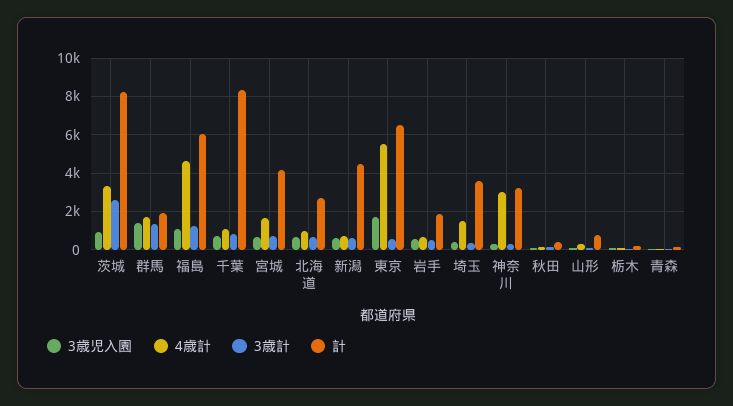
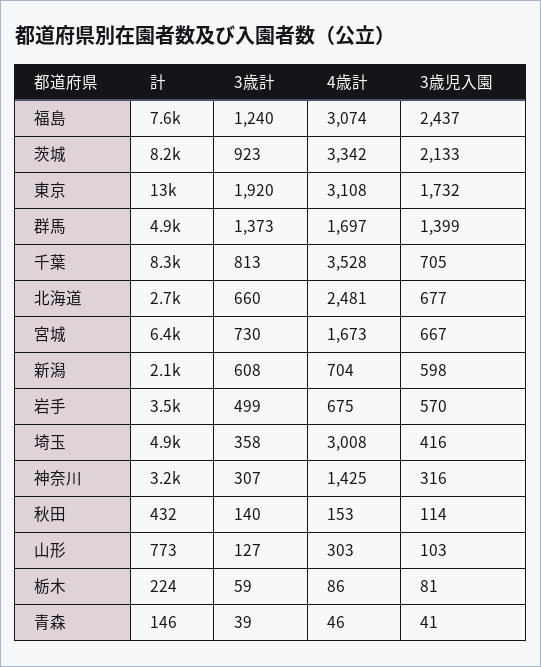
  {
    "3歳児入園": {
-     "茨城": 1000,
+     "茨城": 2133,
      "群馬": 1399,
-     "福島": 1000,
+     "福島": 2437,
      "千葉": 705,
      "宮城": 667,
      "北海道": 677,
      "新潟": 598,
      "東京": 1732,
      "岩手": 570,
      "埼玉": 416,
      "神奈川": 316,
      "秋田": 114,
      "山形": 103,
      "栃木": 81,
      "青森": 41
    },
    "4歳計": {
      "茨城": 3342,
      "群馬": 1697,
-     "福島": 4500,
+     "福島": 3074,
-     "千葉": 1000,
+     "千葉": 3528,
      "宮城": 1673,
-     "北海道": 1000,
+     "北海道": 2481,
      "新潟": 704,
-     "東京": 5500,
+     "東京": 3108,
      "岩手": 675,
-     "埼玉": 1500,
+     "埼玉": 3008,
-     "神奈川": 3000,
+     "神奈川": 1425,
      "秋田": 153,
      "山形": 303,
      "栃木": 86,
      "青森": 46
    },
    "3歳計": {
-     "茨城": 2500,
+     "茨城": 923,
      "群馬": 1373,
      "福島": 1240,
      "千葉": 813,
      "宮城": 730,
      "北海道": 660,
      "新潟": 608,
-     "東京": 500,
+     "東京": 1920,
      "岩手": 499,
      "埼玉": 358,
      "神奈川": 307,
      "秋田": 140,
      "山形": 127,
      "栃木": 59,
      "青森": 39
    },
    "計": {
      "茨城": 8200,
-     "群馬": 2000,
+     "群馬": 4900,
-     "福島": 6000,
+     "福島": 7600,
      "千葉": 8300,
-     "宮城": 4000,
+     "宮城": 6400,
      "北海道": 2700,
-     "新潟": 4500,
+     "新潟": 2100,
-     "東京": 6500,
+     "東京": 13000,
-     "岩手": 2000,
+     "岩手": 3500,
-     "埼玉": 3500,
+     "埼玉": 4900,
      "神奈川": 3200,
      "秋田": 432,
      "山形": 773,
      "栃木": 224,
      "青森": 146
    }
  }

